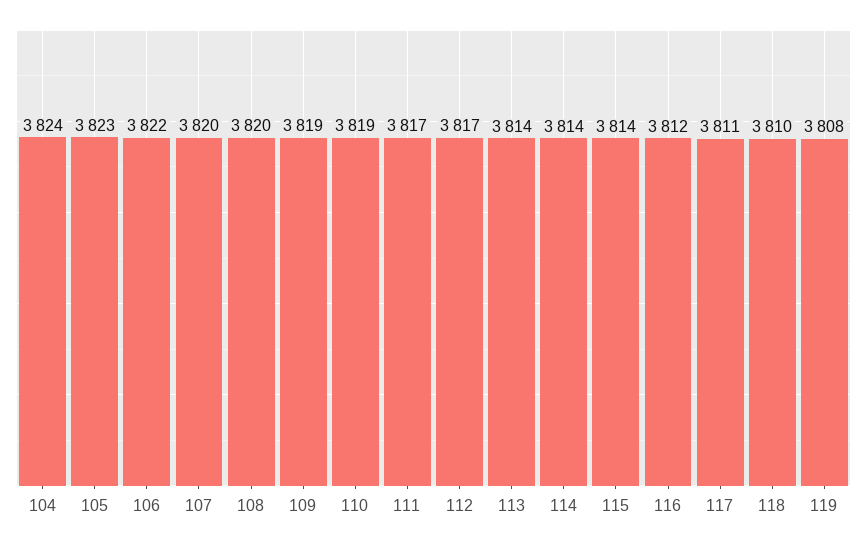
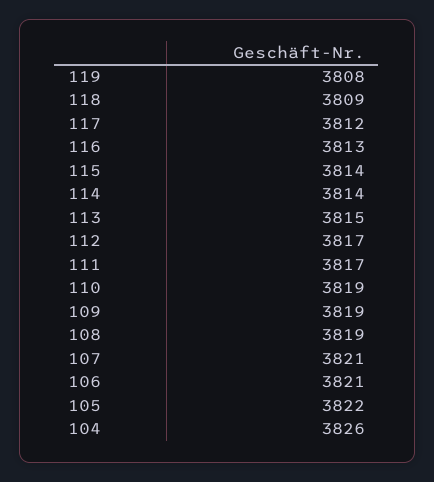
  {
-   "104": 3824,
+   "104": 3826,
-   "105": 3823,
+   "105": 3822,
-   "106": 3822,
+   "106": 3821,
-   "107": 3820,
+   "107": 3821,
-   "108": 3820,
+   "108": 3819,
    "109": 3819,
    "110": 3819,
    "111": 3817,
    "112": 3817,
-   "113": 3814,
+   "113": 3815,
    "114": 3814,
    "115": 3814,
-   "116": 3812,
+   "116": 3813,
-   "117": 3811,
+   "117": 3812,
-   "118": 3810,
+   "118": 3809,
    "119": 3808
  }

